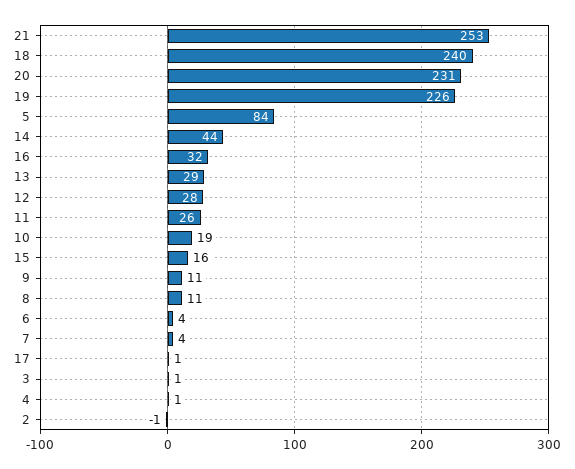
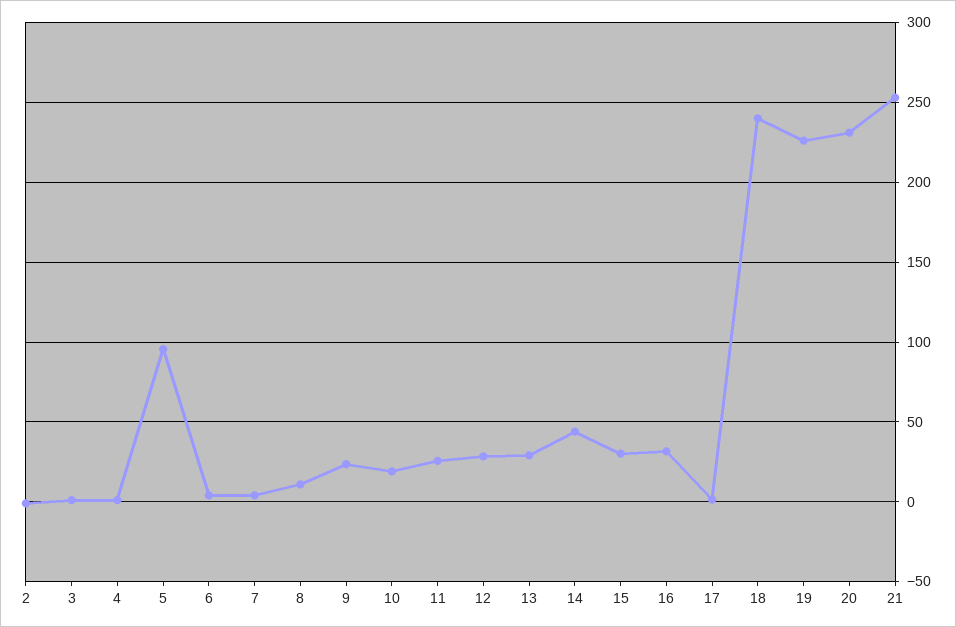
  {
    "21": 253,
    "18": 240,
    "20": 231,
    "19": 226,
-   "5": 84,
+   "5": 95,
    "14": 44,
    "16": 32,
    "13": 29,
    "12": 28,
    "11": 26,
    "10": 19,
-   "15": 16,
+   "15": 30,
-   "9": 11,
+   "9": 25,
    "8": 11,
    "6": 4,
    "7": 4,
    "17": 1,
    "3": 1,
    "4": 1,
    "2": -1
  }

